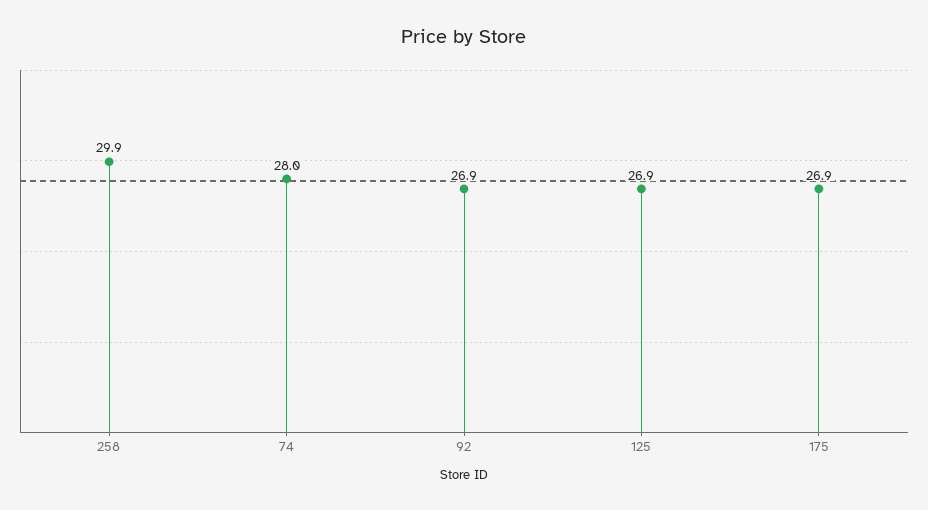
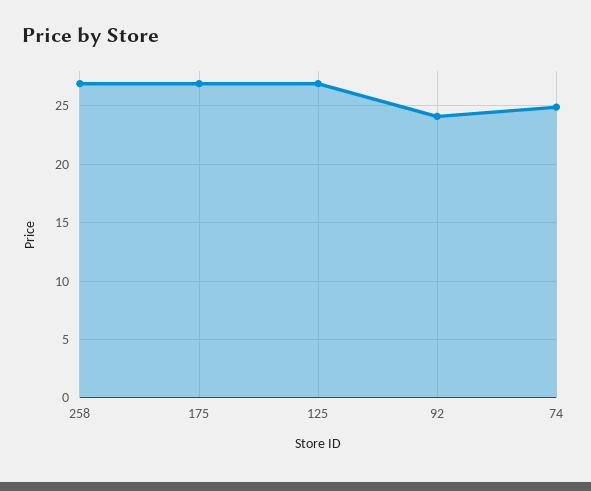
  {
-   "258": 29.9,
+   "258": 27,
-   "74": 28,
+   "74": 25,
-   "92": 26.9,
+   "92": 24,
    "125": 26.9,
    "175": 26.9
  }

